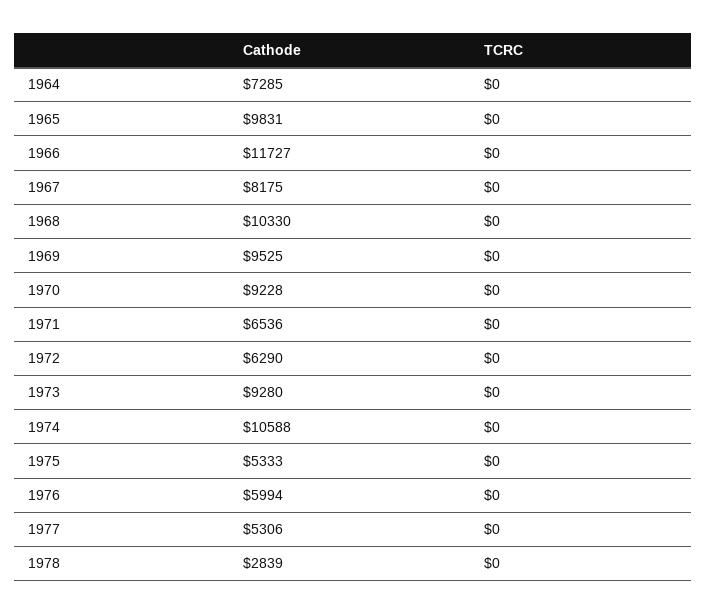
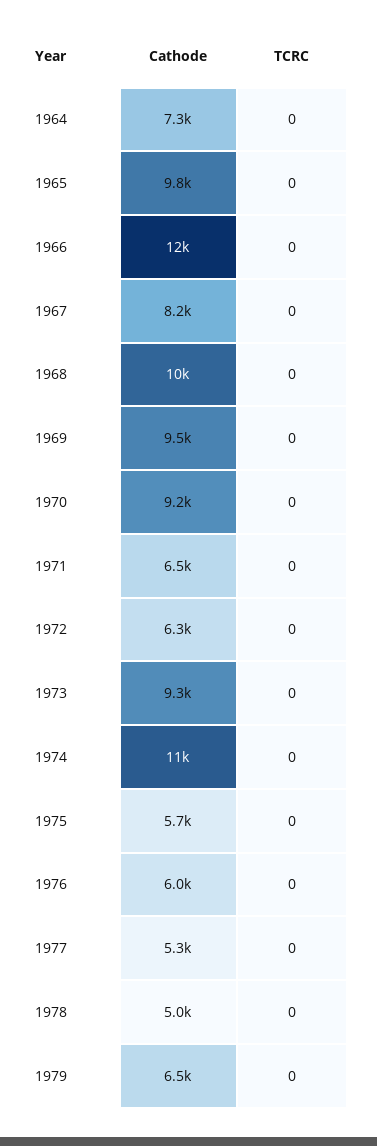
  {
    "Cathode": {
      "1964": 7285,
      "1965": 9831,
      "1966": 11727,
      "1967": 8175,
      "1968": 10330,
      "1969": 9525,
      "1970": 9228,
      "1971": 6536,
      "1972": 6290,
      "1973": 9280,
      "1974": 10588,
-     "1975": 5333,
+     "1975": 5700,
      "1976": 5994,
      "1977": 5306,
-     "1978": 2839
+     "1978": 5000,
+     "1979": 6500
    },
    "TCRC": {
      "1964": 0,
      "1965": 0,
      "1966": 0,
      "1967": 0,
      "1968": 0,
      "1969": 0,
      "1970": 0,
      "1971": 0,
      "1972": 0,
      "1973": 0,
      "1974": 0,
      "1975": 0,
      "1976": 0,
      "1977": 0,
-     "1978": 0
+     "1978": 0,
+     "1979": 0
    }
  }

